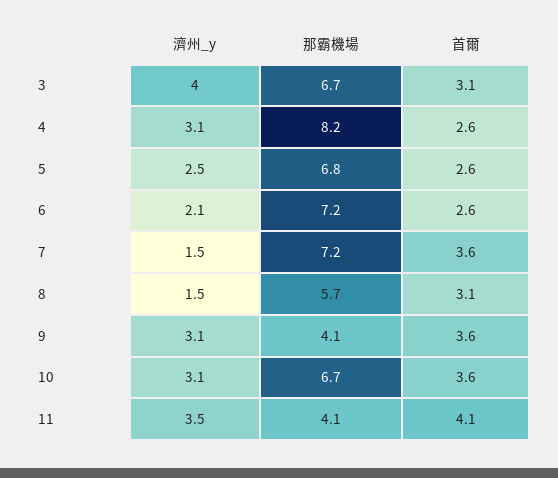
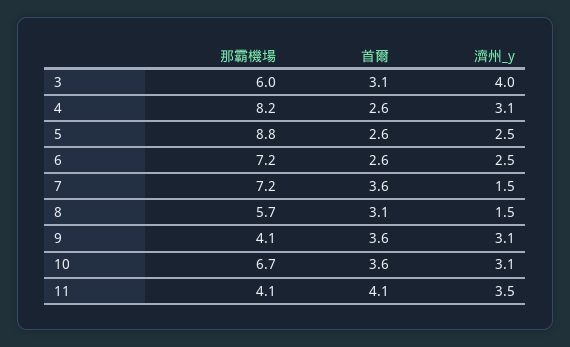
  {
    "濟州_y": {
      "3": 4,
      "4": 3.1,
      "5": 2.5,
-     "6": 2.1,
+     "6": 2.5,
      "7": 1.5,
      "8": 1.5,
      "9": 3.1,
      "10": 3.1,
      "11": 3.5
    },
    "那霸機場": {
-     "3": 6.7,
+     "3": 6,
      "4": 8.2,
-     "5": 6.8,
+     "5": 8.8,
      "6": 7.2,
      "7": 7.2,
      "8": 5.7,
      "9": 4.1,
      "10": 6.7,
      "11": 4.1
    },
    "首爾": {
      "3": 3.1,
      "4": 2.6,
      "5": 2.6,
      "6": 2.6,
      "7": 3.6,
      "8": 3.1,
      "9": 3.6,
      "10": 3.6,
      "11": 4.1
    }
  }

